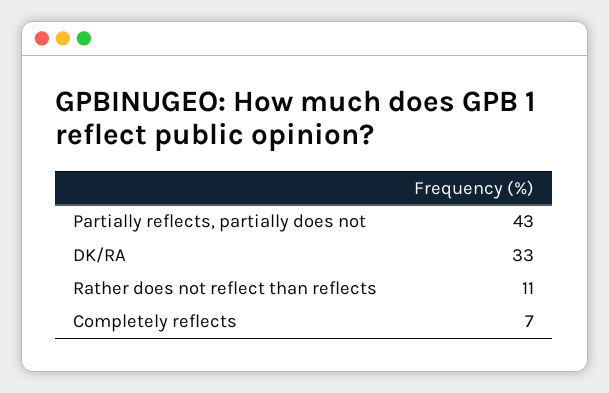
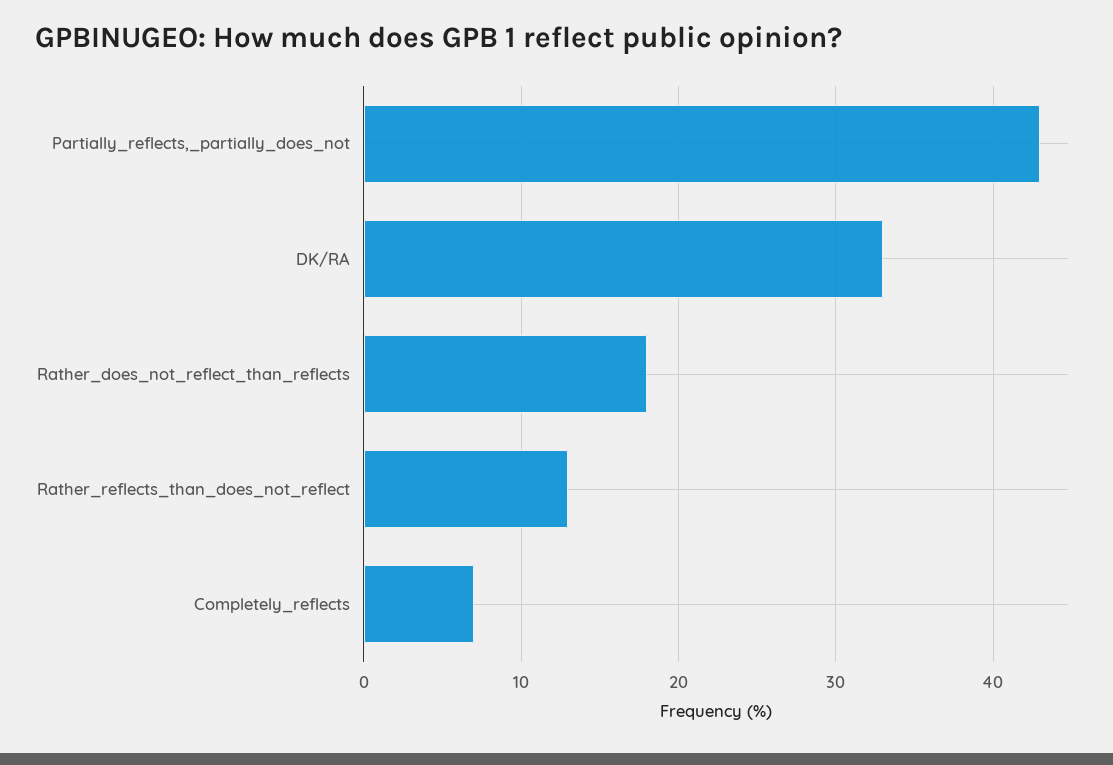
  {
    "Partially reflects, partially does not": 43,
    "DK/RA": 33,
-   "Rather does not reflect than reflects": 11,
+   "Rather does not reflect than reflects": 18,
-   "Completely reflects": 7
+   "Completely reflects": 7,
+   "Rather_reflects_than_does_not_reflect": 13
  }

